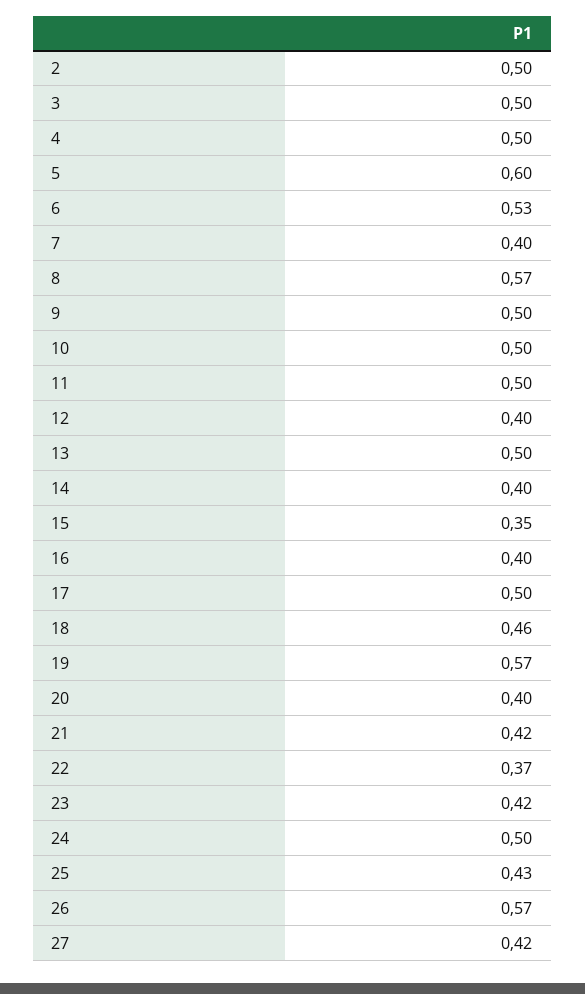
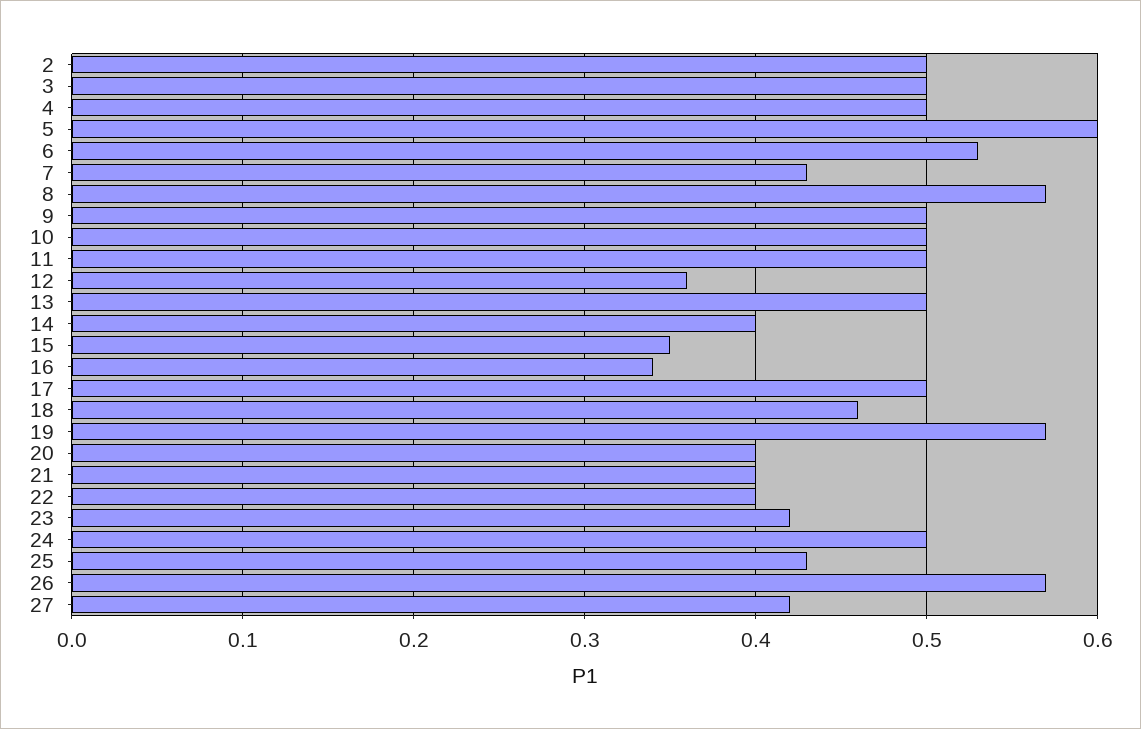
  {
    "2": 0.5,
    "3": 0.5,
    "4": 0.5,
    "5": 0.6,
    "6": 0.53,
-   "7": 0.4,
+   "7": 0.43,
    "8": 0.57,
    "9": 0.5,
    "10": 0.5,
    "11": 0.5,
-   "12": 0.4,
+   "12": 0.36,
    "13": 0.5,
    "14": 0.4,
    "15": 0.35,
-   "16": 0.4,
+   "16": 0.34,
    "17": 0.5,
    "18": 0.46,
    "19": 0.57,
    "20": 0.4,
-   "21": 0.42,
+   "21": 0.4,
-   "22": 0.37,
+   "22": 0.4,
    "23": 0.42,
    "24": 0.5,
    "25": 0.43,
    "26": 0.57,
    "27": 0.42
  }

